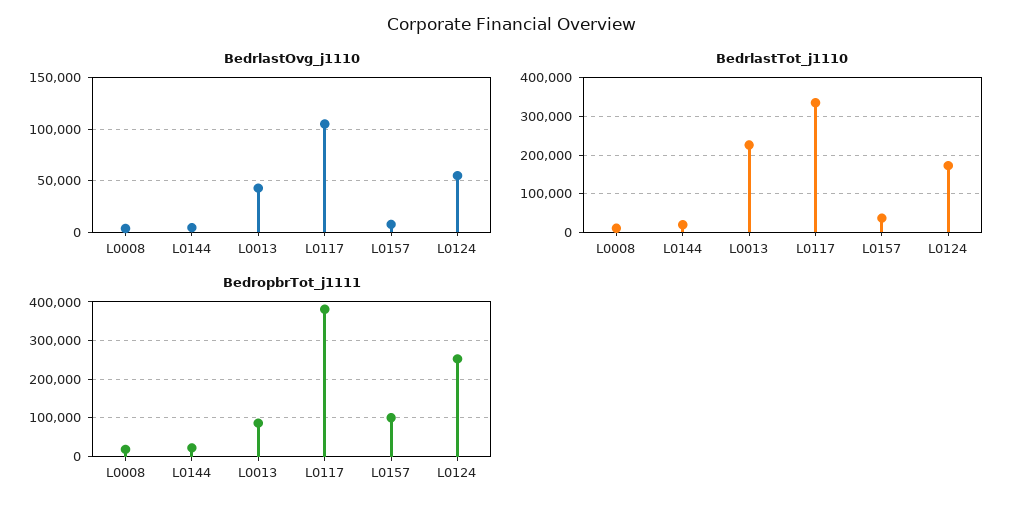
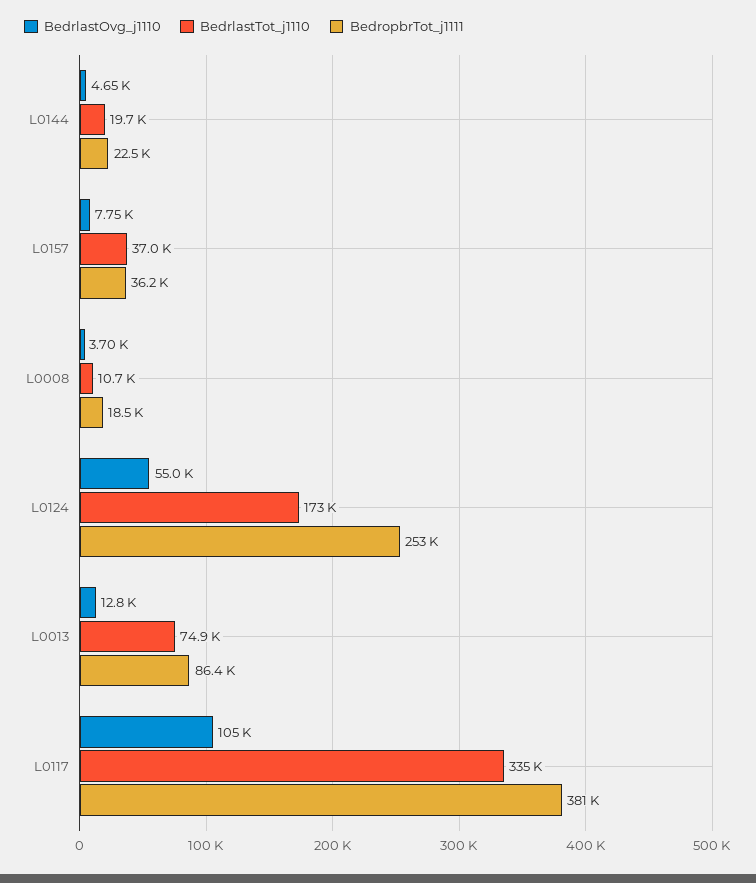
  {
    "BedrlastOvg_j1110": {
      "L0008": 3700,
      "L0144": 4650,
-     "L0013": 40000,
+     "L0013": 12800,
      "L0117": 105000,
      "L0157": 7750,
      "L0124": 55000
    },
    "BedrlastTot_j1110": {
      "L0008": 10700,
      "L0144": 19700,
-     "L0013": 220000,
+     "L0013": 74900,
      "L0117": 335000,
      "L0157": 37000,
      "L0124": 173000
    },
    "BedropbrTot_j1111": {
      "L0008": 18500,
      "L0144": 22500,
      "L0013": 86400,
      "L0117": 381000,
-     "L0157": 100000,
+     "L0157": 36200,
      "L0124": 253000
    }
  }

